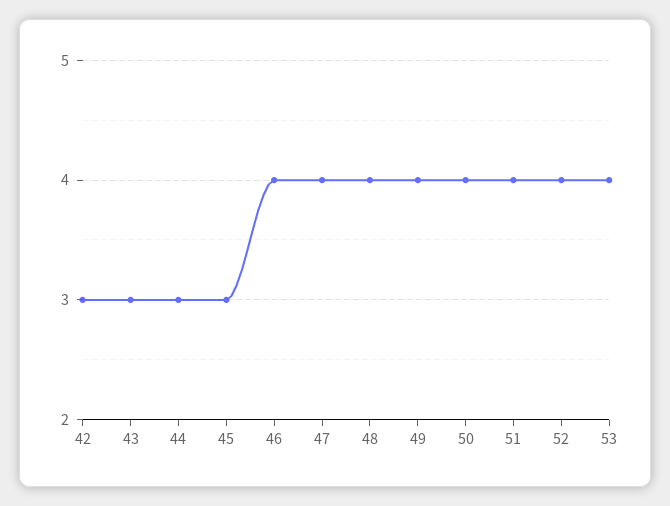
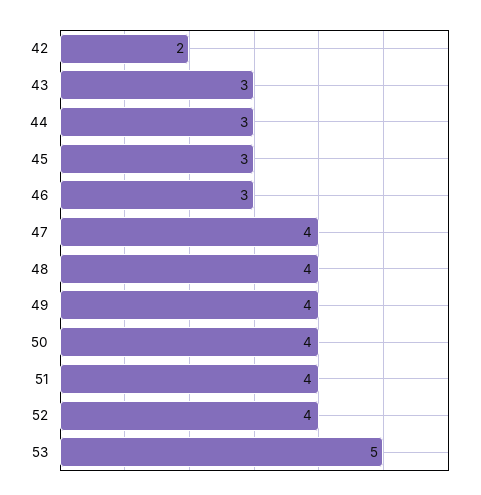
  {
-   "42": 3,
+   "42": 2,
    "43": 3,
    "44": 3,
    "45": 3,
-   "46": 4,
+   "46": 3,
    "47": 4,
    "48": 4,
    "49": 4,
    "50": 4,
    "51": 4,
    "52": 4,
-   "53": 4
+   "53": 5
  }

